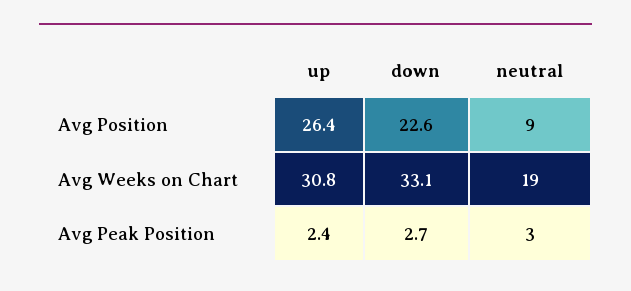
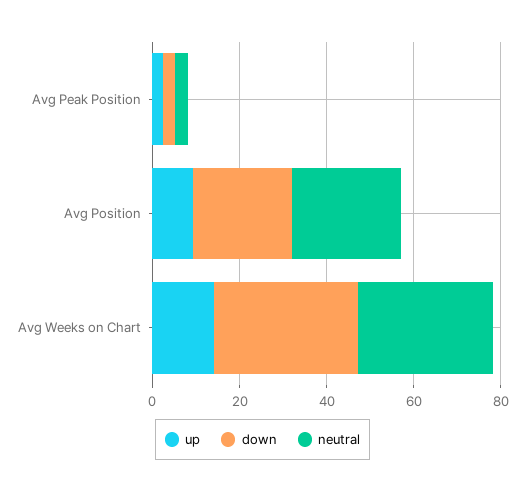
  {
    "up": {
-     "Avg Position": 26.4,
+     "Avg Position": 10,
-     "Avg Weeks on Chart": 30.8,
+     "Avg Weeks on Chart": 15,
      "Avg Peak Position": 2.4
    },
    "down": {
      "Avg Position": 22.6,
      "Avg Weeks on Chart": 33.1,
      "Avg Peak Position": 2.7
    },
    "neutral": {
-     "Avg Position": 9,
+     "Avg Position": 25,
-     "Avg Weeks on Chart": 19,
+     "Avg Weeks on Chart": 30,
      "Avg Peak Position": 3
    }
  }

